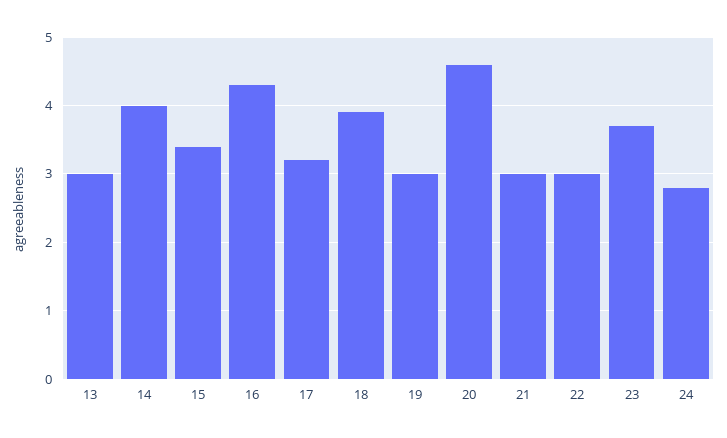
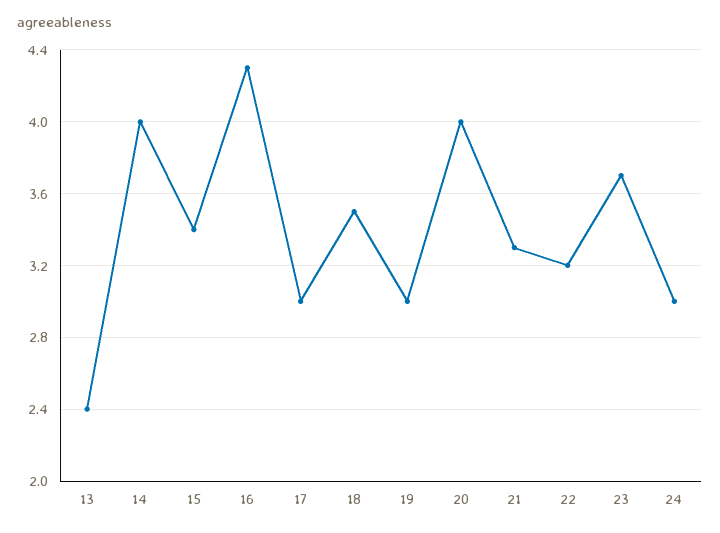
  {
-   "13": 3,
+   "13": 2.4,
    "14": 4,
    "15": 3.4,
    "16": 4.3,
-   "17": 3.2,
+   "17": 3,
-   "18": 3.9,
+   "18": 3.5,
    "19": 3,
-   "20": 4.6,
+   "20": 4,
-   "21": 3,
+   "21": 3.3,
-   "22": 3,
+   "22": 3.2,
    "23": 3.7,
-   "24": 2.8
+   "24": 3
  }

